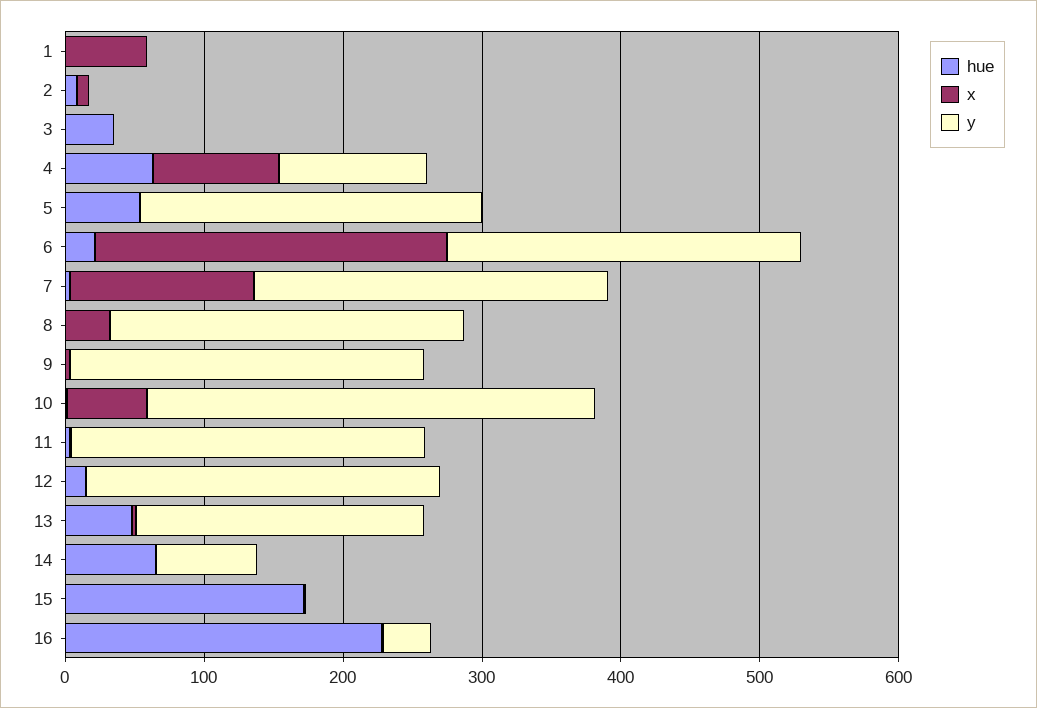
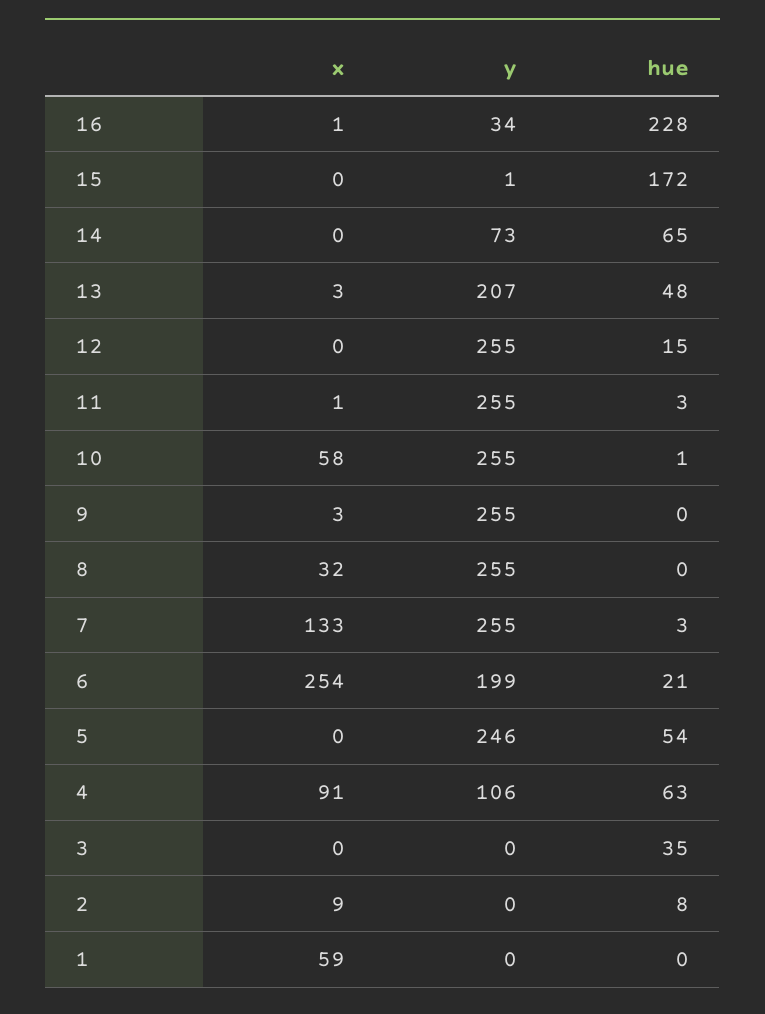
  {
    "hue": {
      "1": 0,
      "2": 8,
      "3": 35,
      "4": 63,
      "5": 54,
      "6": 21,
      "7": 3,
      "8": 0,
      "9": 0,
      "10": 1,
      "11": 3,
      "12": 15,
      "13": 48,
      "14": 65,
      "15": 172,
      "16": 228
    },
    "x": {
      "1": 59,
      "2": 9,
      "3": 0,
      "4": 91,
      "5": 0,
      "6": 254,
      "7": 133,
      "8": 32,
      "9": 3,
      "10": 58,
      "11": 1,
      "12": 0,
      "13": 3,
      "14": 0,
      "15": 0,
      "16": 1
    },
    "y": {
      "1": 0,
      "2": 0,
      "3": 0,
      "4": 106,
      "5": 246,
-     "6": 260,
+     "6": 199,
      "7": 255,
      "8": 255,
      "9": 255,
-     "10": 320,
+     "10": 255,
      "11": 255,
      "12": 255,
      "13": 207,
      "14": 73,
      "15": 1,
      "16": 34
    }
  }

